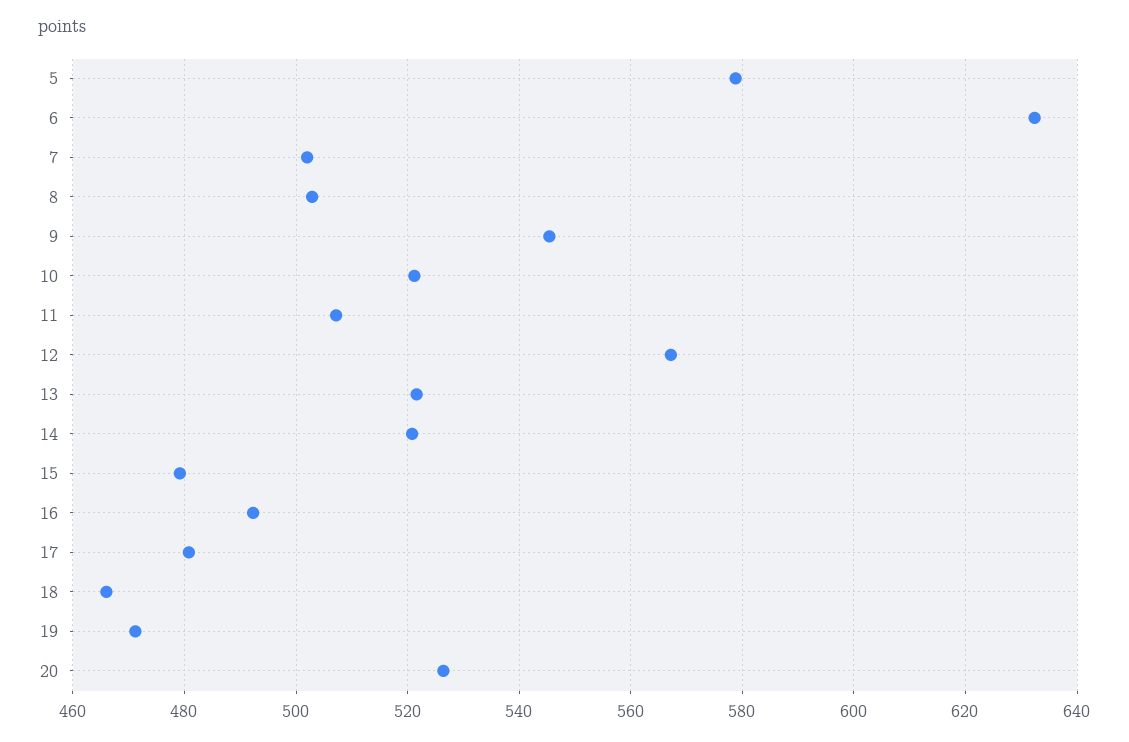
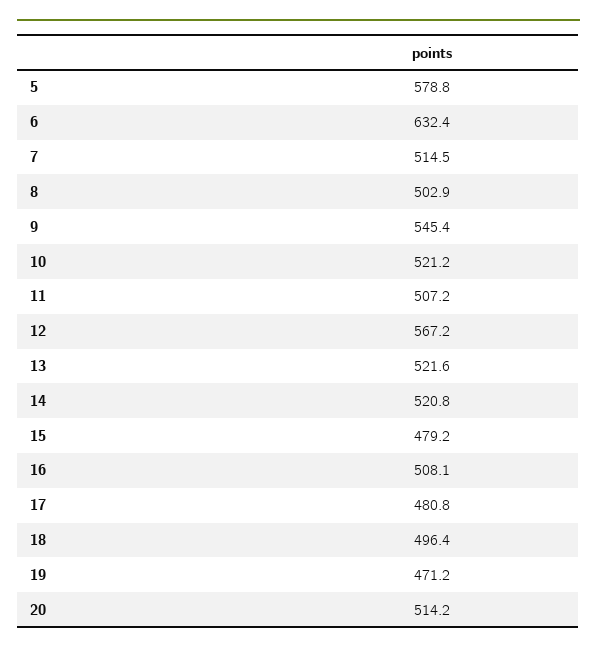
  {
    "5": 578.8,
    "6": 632.4,
-   "7": 502,
+   "7": 514.5,
    "8": 502.9,
    "9": 545.4,
    "10": 521.2,
    "11": 507.2,
    "12": 567.2,
    "13": 521.6,
    "14": 520.8,
    "15": 479.2,
-   "16": 492,
+   "16": 508.1,
    "17": 480.8,
-   "18": 466,
+   "18": 496.4,
    "19": 471.2,
-   "20": 526
+   "20": 514.2
  }

